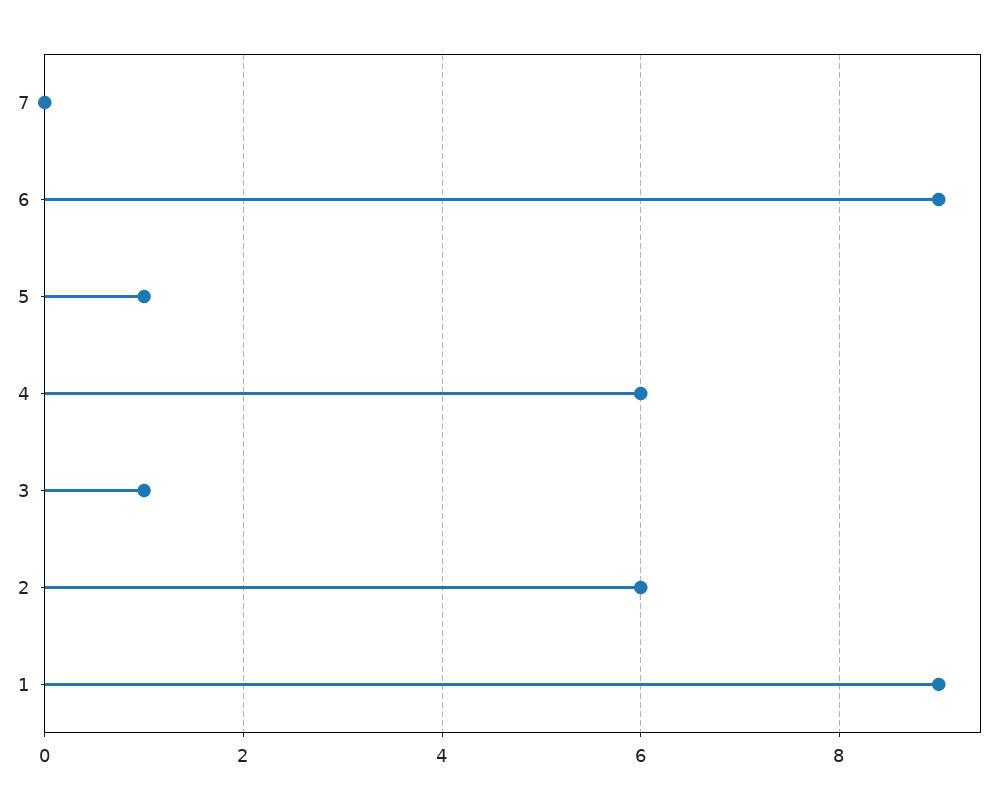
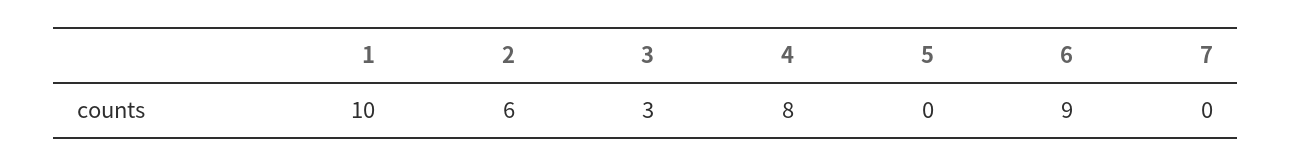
  {
    "7": 0,
    "6": 9,
-   "5": 1,
+   "5": 0,
-   "4": 6,
+   "4": 8,
-   "3": 1,
+   "3": 3,
    "2": 6,
-   "1": 9
+   "1": 10
  }

